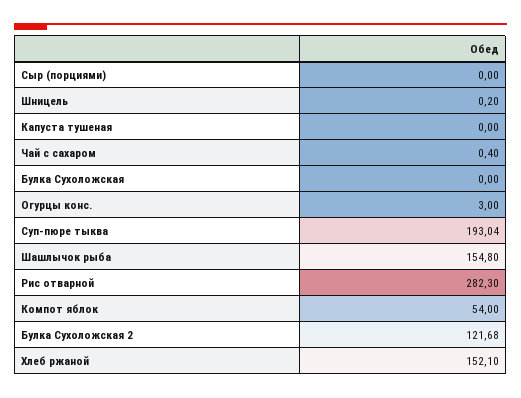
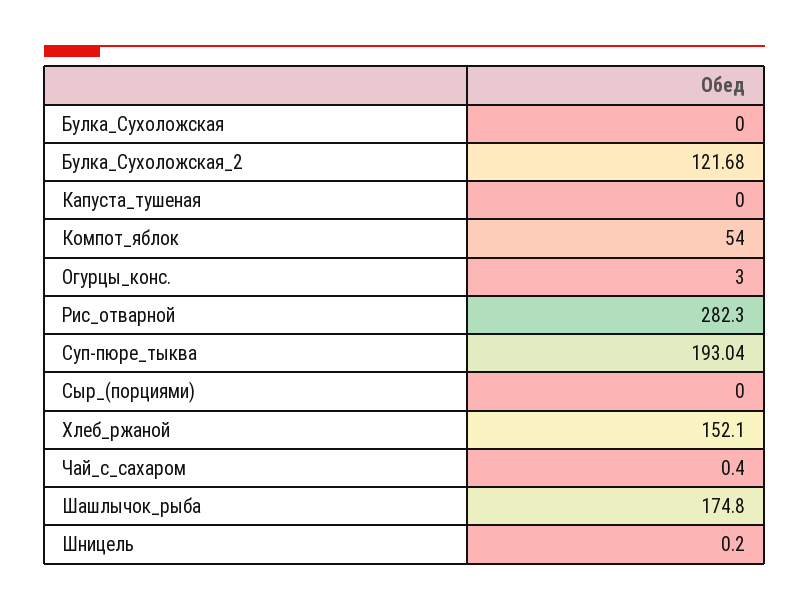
  {
    "Сыр (порциями)": 0,
    "Шницель": 0.2,
    "Капуста тушеная": 0,
    "Чай с сахаром": 0.4,
    "Булка Сухоложская": 0,
    "Огурцы конс.": 3,
    "Суп-пюре тыква": 193.04,
-   "Шашлычок рыба": 154.8,
+   "Шашлычок рыба": 174.8,
    "Рис отварной": 282.3,
    "Компот яблок": 54,
    "Булка Сухоложская 2": 121.68,
    "Хлеб ржаной": 152.1
  }

